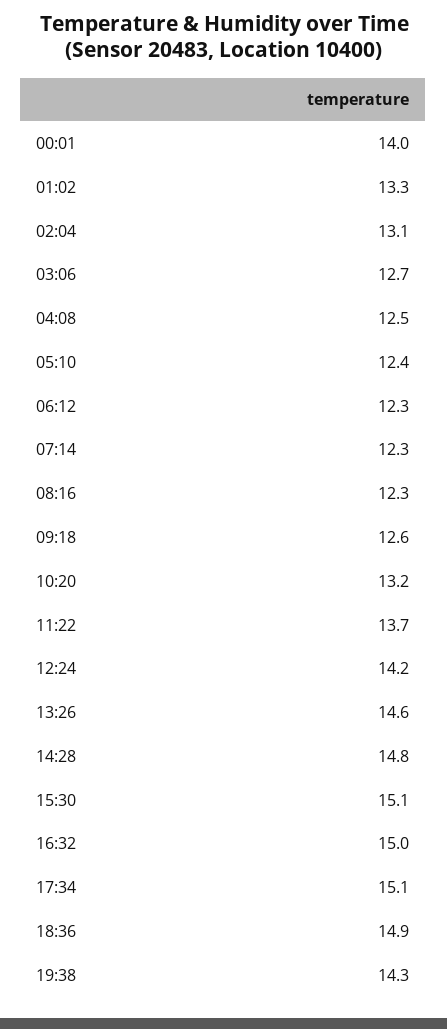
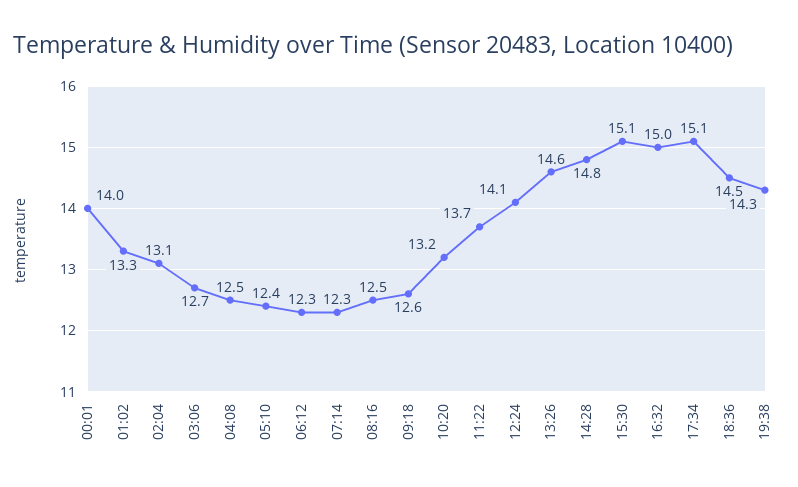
  {
    "00:01": 14,
    "01:02": 13.3,
    "02:04": 13.1,
    "03:06": 12.7,
    "04:08": 12.5,
    "05:10": 12.4,
    "06:12": 12.3,
    "07:14": 12.3,
-   "08:16": 12.3,
+   "08:16": 12.5,
    "09:18": 12.6,
    "10:20": 13.2,
    "11:22": 13.7,
-   "12:24": 14.2,
+   "12:24": 14.1,
    "13:26": 14.6,
    "14:28": 14.8,
    "15:30": 15.1,
    "16:32": 15,
    "17:34": 15.1,
-   "18:36": 14.9,
+   "18:36": 14.5,
    "19:38": 14.3
  }

